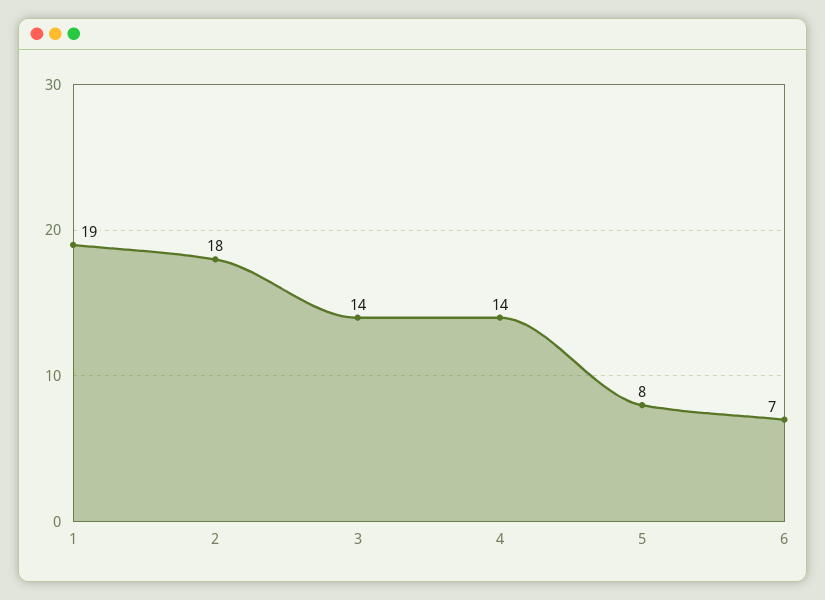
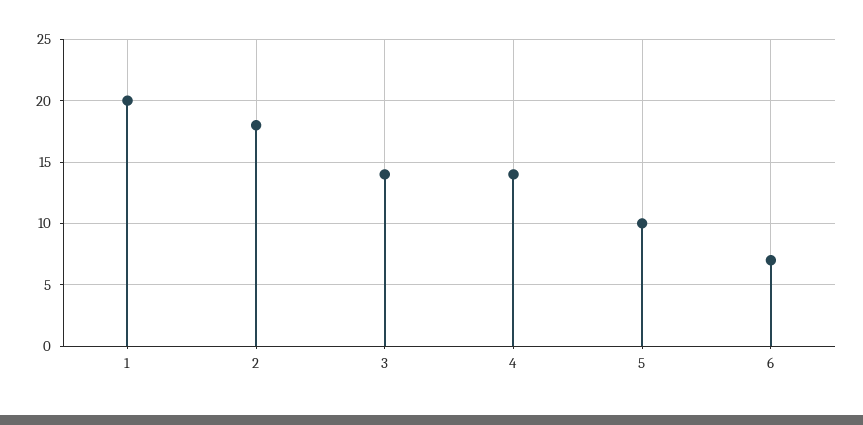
  {
-   "1": 19,
+   "1": 20,
    "2": 18,
    "3": 14,
    "4": 14,
-   "5": 8,
+   "5": 10,
    "6": 7
  }

